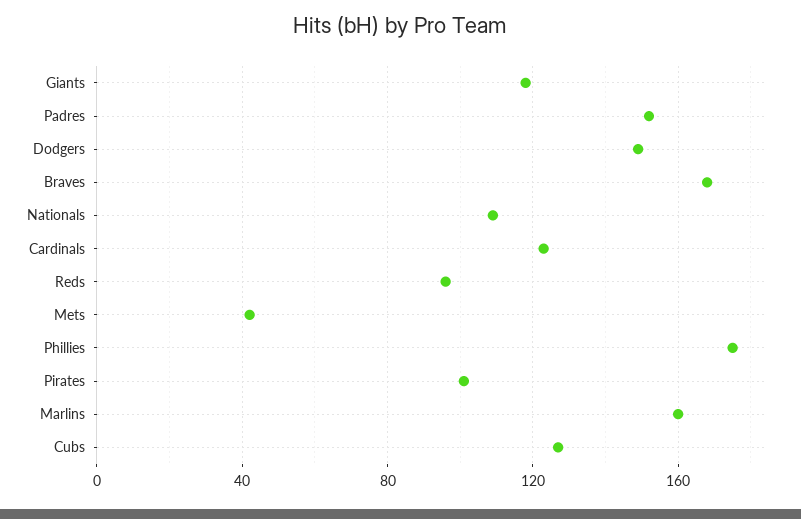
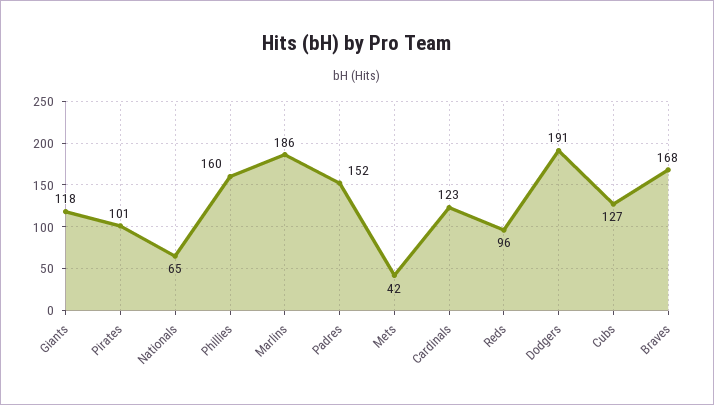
  {
    "Giants": 118,
    "Padres": 152,
-   "Dodgers": 150,
+   "Dodgers": 191,
    "Braves": 168,
-   "Nationals": 110,
+   "Nationals": 65,
    "Cardinals": 123,
    "Reds": 96,
    "Mets": 42,
-   "Phillies": 175,
+   "Phillies": 160,
    "Pirates": 101,
-   "Marlins": 160,
+   "Marlins": 186,
    "Cubs": 127
  }

